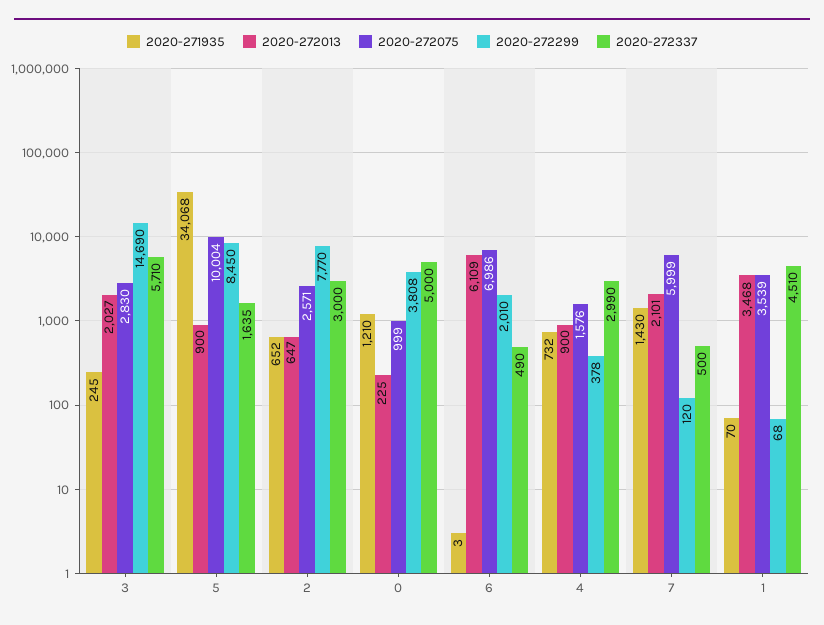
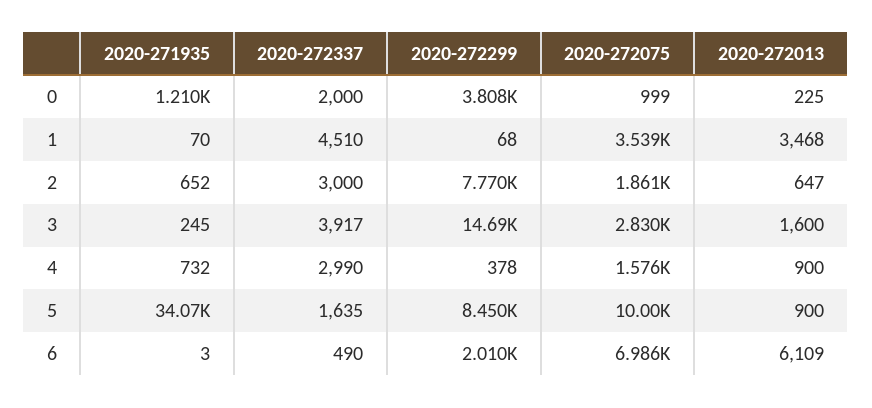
  {
    "2020-271935": {
      "3": 245,
      "5": 34068,
      "2": 652,
      "0": 1210,
      "6": 3,
      "4": 732,
-     "7": 1430,
      "1": 70
    },
    "2020-272013": {
-     "3": 2027,
+     "3": 1600,
      "5": 900,
      "2": 647,
      "0": 225,
      "6": 6109,
      "4": 900,
-     "7": 2101,
      "1": 3468
    },
    "2020-272075": {
      "3": 2830,
      "5": 10004,
-     "2": 2571,
+     "2": 1861,
      "0": 999,
      "6": 6986,
      "4": 1576,
-     "7": 5999,
      "1": 3539
    },
    "2020-272299": {
      "3": 14690,
      "5": 8450,
      "2": 7770,
      "0": 3808,
      "6": 2010,
      "4": 378,
-     "7": 120,
      "1": 68
    },
    "2020-272337": {
-     "3": 5710,
+     "3": 3917,
      "5": 1635,
      "2": 3000,
-     "0": 5000,
+     "0": 2000,
      "6": 490,
      "4": 2990,
-     "7": 500,
      "1": 4510
    }
  }

